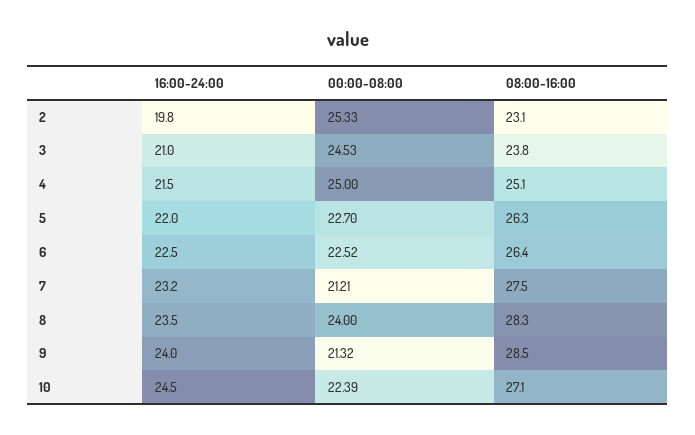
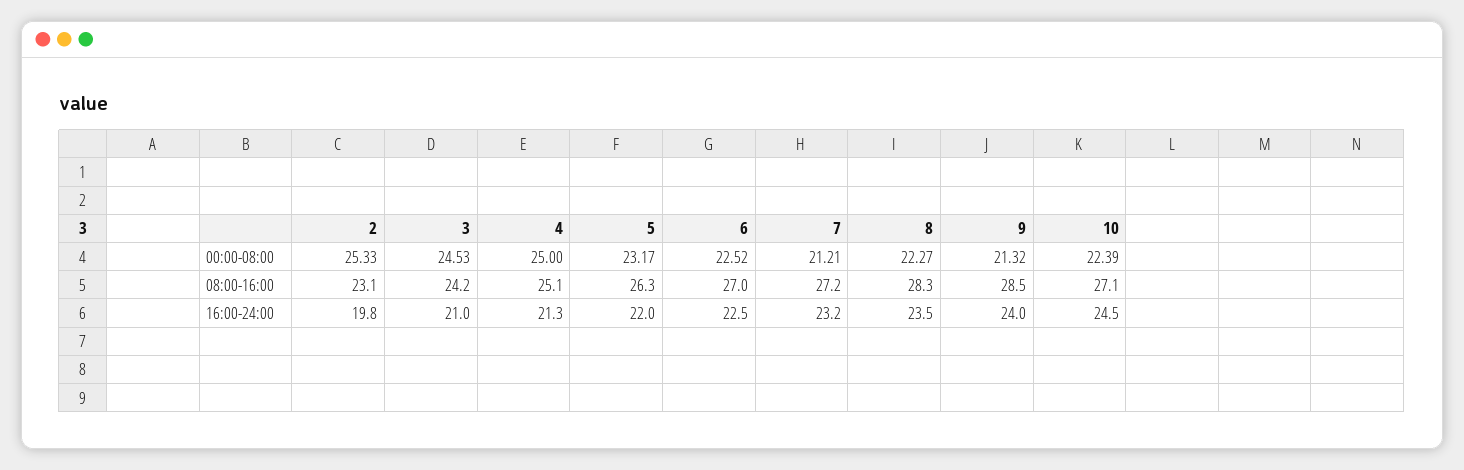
  {
    "16:00-24:00": {
      "2": 19.8,
      "3": 21,
-     "4": 21.5,
+     "4": 21.3,
      "5": 22,
      "6": 22.5,
      "7": 23.2,
      "8": 23.5,
      "9": 24,
      "10": 24.5
    },
    "00:00-08:00": {
      "2": 25.33,
      "3": 24.53,
      "4": 25,
-     "5": 22.7,
+     "5": 23.17,
      "6": 22.52,
      "7": 21.21,
-     "8": 24,
+     "8": 22.27,
      "9": 21.32,
      "10": 22.39
    },
    "08:00-16:00": {
      "2": 23.1,
-     "3": 23.8,
+     "3": 24.2,
      "4": 25.1,
      "5": 26.3,
-     "6": 26.4,
+     "6": 27,
-     "7": 27.5,
+     "7": 27.2,
      "8": 28.3,
      "9": 28.5,
      "10": 27.1
    }
  }

